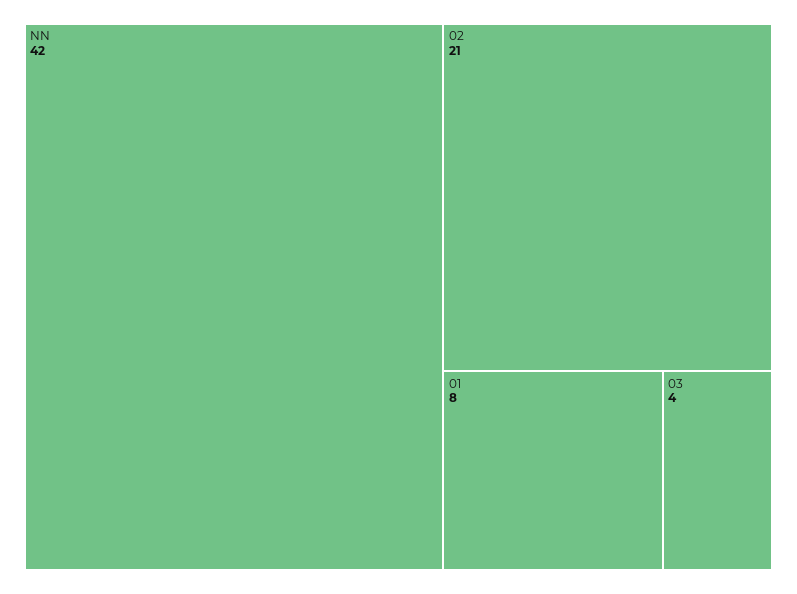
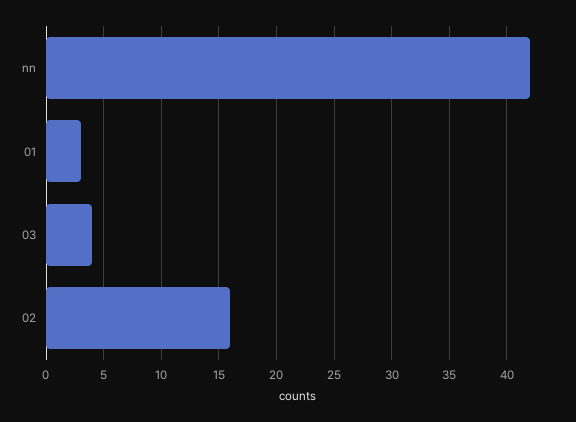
  {
    "NN": 42,
-   "02": 21,
+   "02": 16,
-   "01": 8,
+   "01": 3,
    "03": 4
  }

